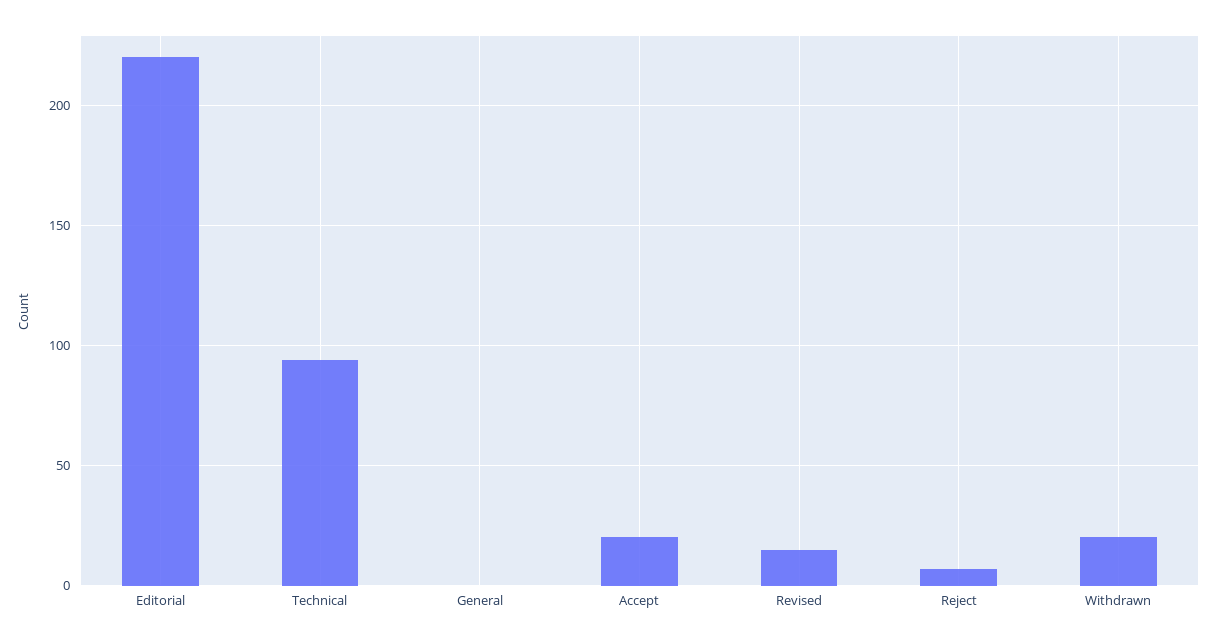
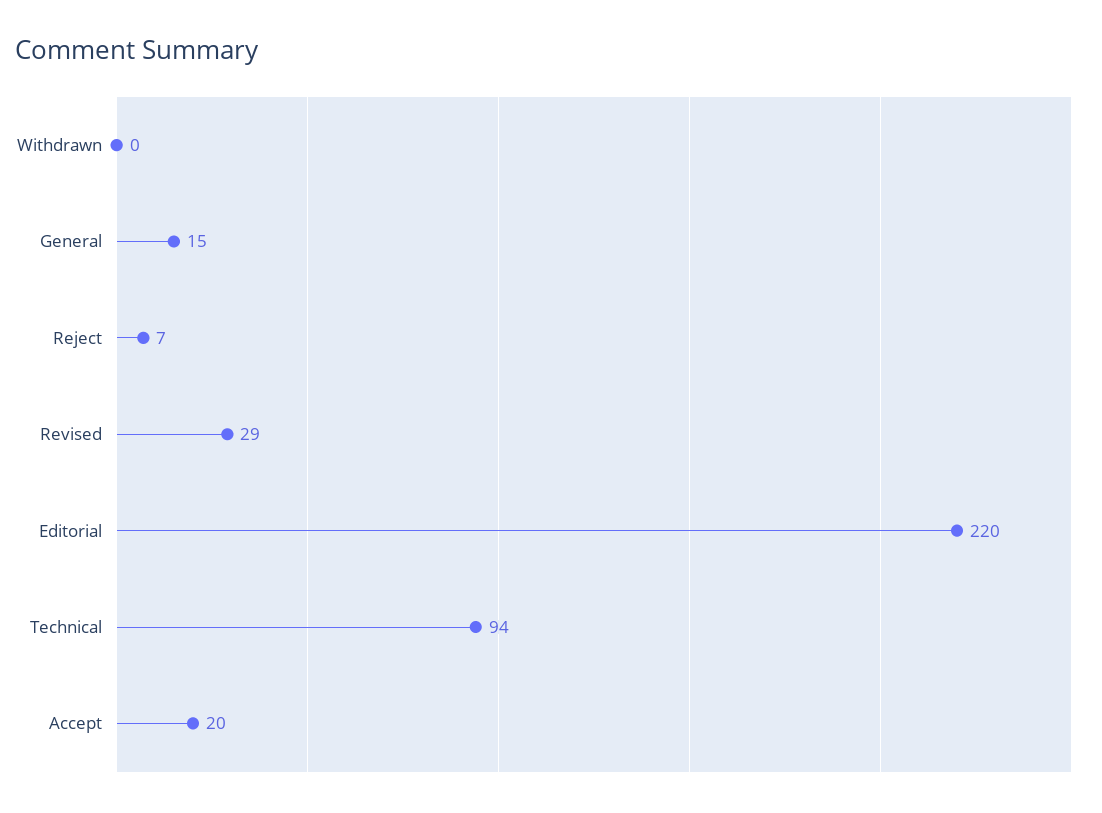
  {
    "Editorial": 220,
    "Technical": 94,
-   "General": 0,
+   "General": 15,
    "Accept": 20,
-   "Revised": 15,
+   "Revised": 29,
    "Reject": 7,
-   "Withdrawn": 20
+   "Withdrawn": 0
  }

